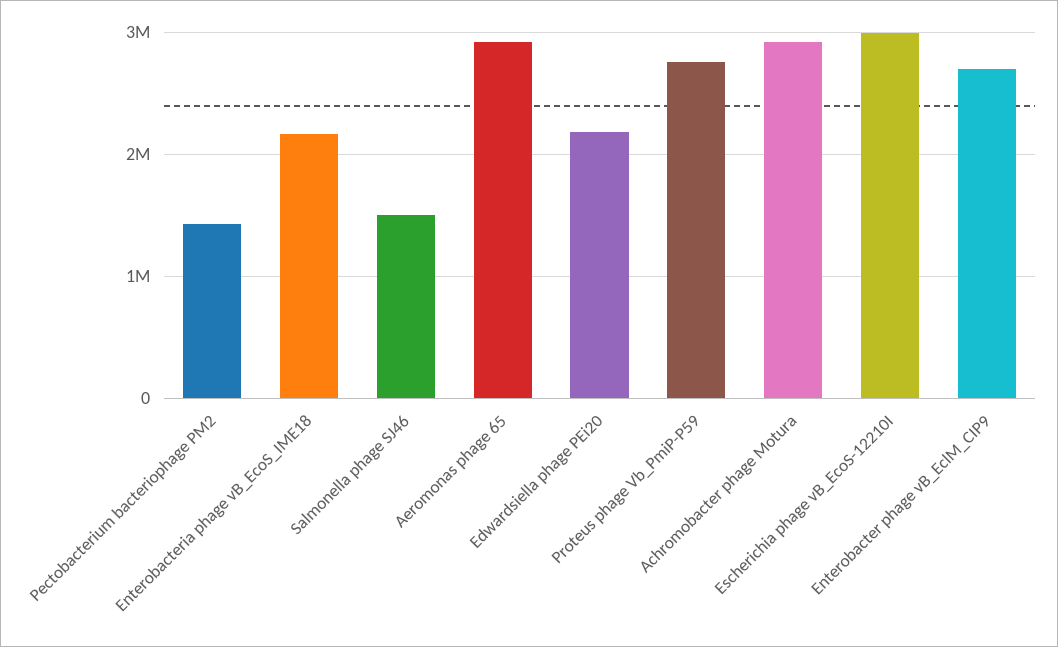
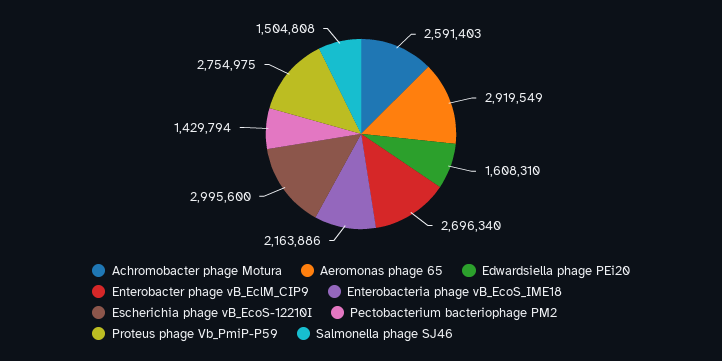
  {
    "Pectobacterium bacteriophage PM2": 1429794,
    "Enterobacteria phage vB_EcoS_IME18": 2163886,
    "Salmonella phage SJ46": 1504808,
    "Aeromonas phage 65": 2919549,
-   "Edwardsiella phage PEi20": 2200000,
+   "Edwardsiella phage PEi20": 1608310,
    "Proteus phage Vb_PmiP-P59": 2754975,
-   "Achromobacter phage Motura": 2900000,
+   "Achromobacter phage Motura": 2591403,
    "Escherichia phage vB_EcoS-12210I": 2995600,
    "Enterobacter phage vB_EclM_CIP9": 2696340
  }

